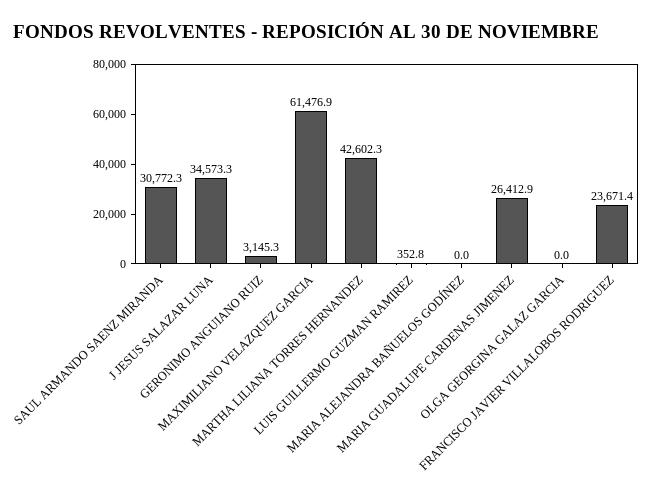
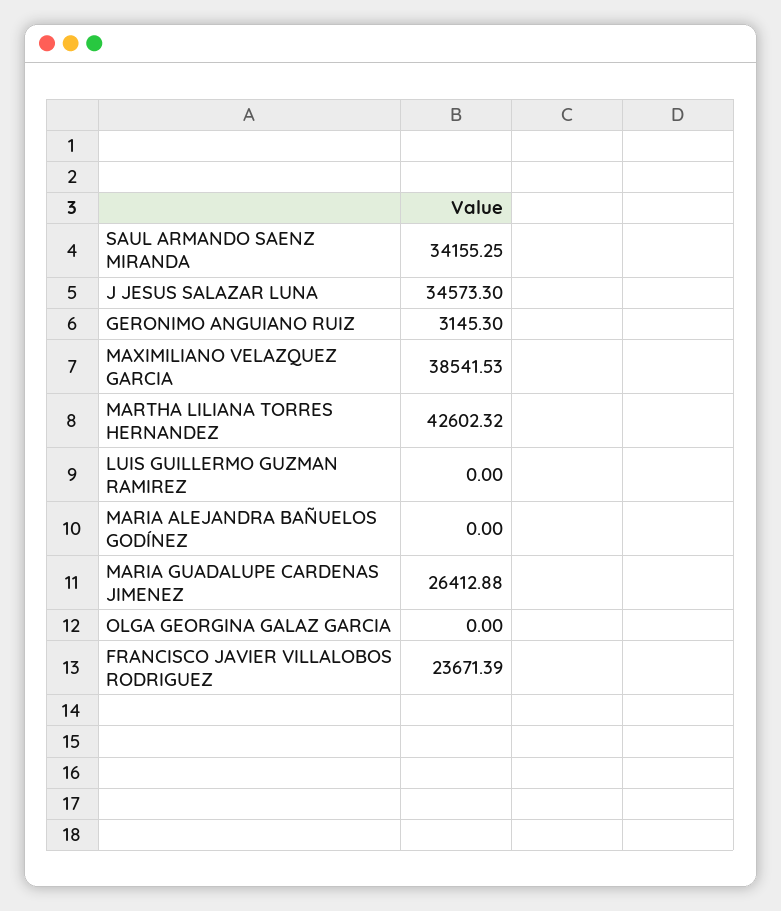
  {
-   "SAUL ARMANDO SAENZ MIRANDA": 30772.3,
+   "SAUL ARMANDO SAENZ MIRANDA": 34155.25,
    "J JESUS SALAZAR LUNA": 34573.3,
    "GERONIMO ANGUIANO RUIZ": 3145.3,
-   "MAXIMILIANO VELAZQUEZ GARCIA": 61476.9,
+   "MAXIMILIANO VELAZQUEZ GARCIA": 38541.53,
    "MARTHA LILIANA TORRES HERNANDEZ": 42602.32,
-   "LUIS GUILLERMO GUZMAN RAMIREZ": 352.8,
+   "LUIS GUILLERMO GUZMAN RAMIREZ": 0,
    "MARIA ALEJANDRA BAÑUELOS GODÍNEZ": 0,
    "MARIA GUADALUPE CARDENAS JIMENEZ": 26412.88,
    "OLGA GEORGINA GALAZ GARCIA": 0,
    "FRANCISCO JAVIER VILLALOBOS RODRIGUEZ": 23671.39
  }

